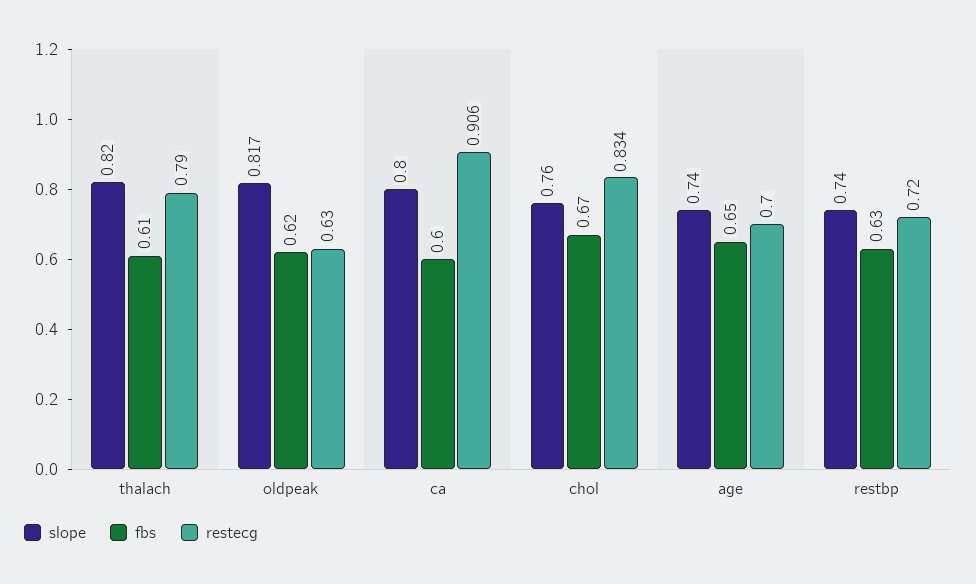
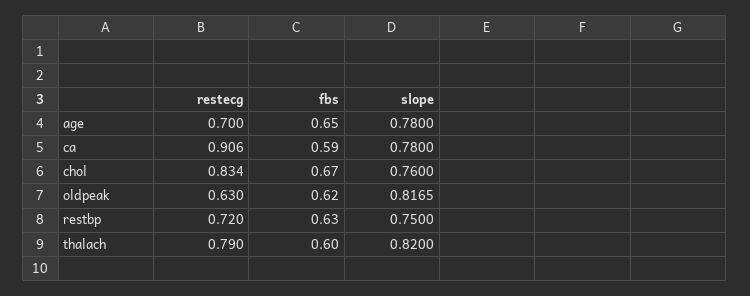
  {
    "slope": {
      "thalach": 0.82,
      "oldpeak": 0.8165,
-     "ca": 0.8,
+     "ca": 0.78,
      "chol": 0.76,
-     "age": 0.74,
+     "age": 0.78,
-     "restbp": 0.74
+     "restbp": 0.75
    },
    "fbs": {
-     "thalach": 0.61,
+     "thalach": 0.6,
      "oldpeak": 0.62,
-     "ca": 0.6,
+     "ca": 0.59,
      "chol": 0.67,
      "age": 0.65,
      "restbp": 0.63
    },
    "restecg": {
      "thalach": 0.79,
      "oldpeak": 0.63,
      "ca": 0.906,
      "chol": 0.834,
      "age": 0.7,
      "restbp": 0.72
    }
  }

